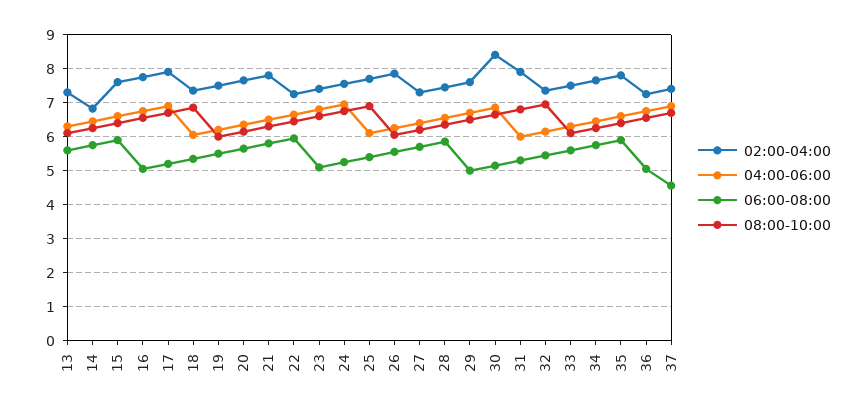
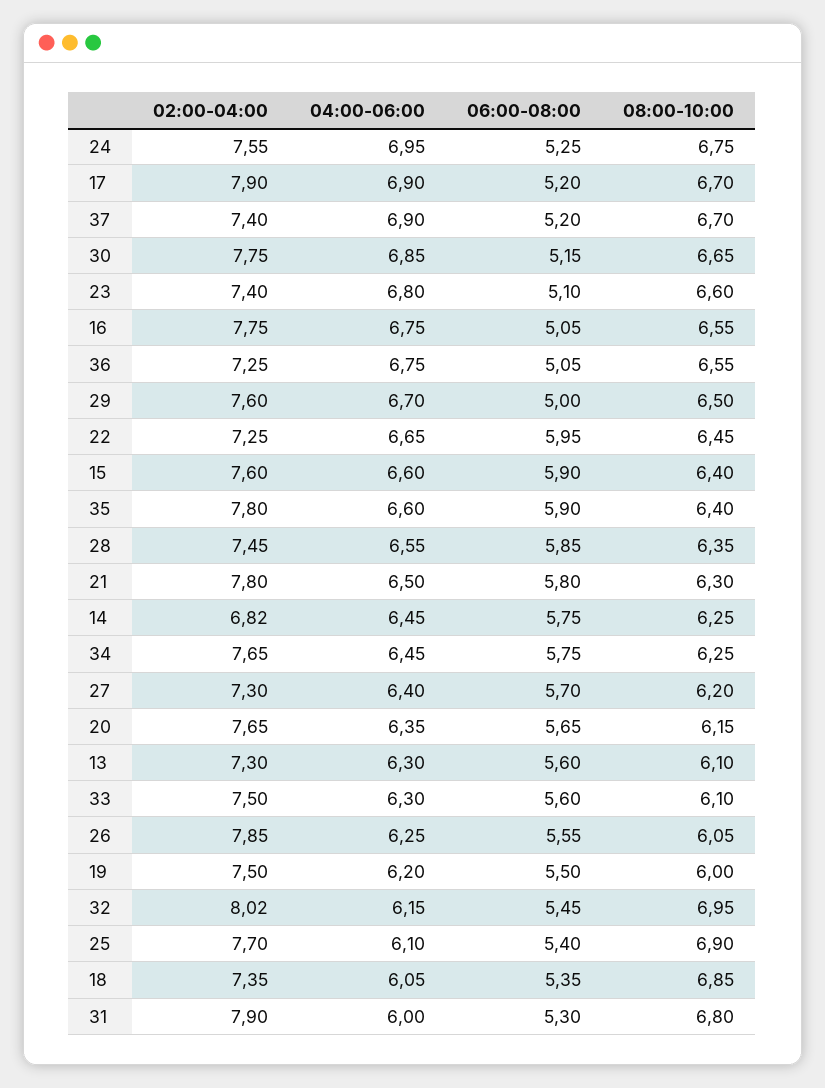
  {
    "02:00-04:00": {
      "13": 7.3,
      "14": 6.82,
      "15": 7.6,
      "16": 7.75,
      "17": 7.9,
      "18": 7.35,
      "19": 7.5,
      "20": 7.65,
      "21": 7.8,
      "22": 7.25,
      "23": 7.4,
      "24": 7.55,
      "25": 7.7,
      "26": 7.85,
      "27": 7.3,
      "28": 7.45,
      "29": 7.6,
-     "30": 8.4,
+     "30": 7.75,
      "31": 7.9,
-     "32": 7.4,
+     "32": 8.02,
      "33": 7.5,
      "34": 7.65,
      "35": 7.8,
      "36": 7.25,
      "37": 7.4
    },
    "04:00-06:00": {
      "13": 6.3,
      "14": 6.45,
      "15": 6.6,
      "16": 6.75,
      "17": 6.9,
      "18": 6.05,
      "19": 6.2,
      "20": 6.35,
      "21": 6.5,
      "22": 6.65,
      "23": 6.8,
      "24": 6.95,
      "25": 6.1,
      "26": 6.25,
      "27": 6.4,
      "28": 6.55,
      "29": 6.7,
      "30": 6.85,
      "31": 6,
      "32": 6.15,
      "33": 6.3,
      "34": 6.45,
      "35": 6.6,
      "36": 6.75,
      "37": 6.9
    },
    "06:00-08:00": {
      "13": 5.6,
      "14": 5.75,
      "15": 5.9,
      "16": 5.05,
      "17": 5.2,
      "18": 5.35,
      "19": 5.5,
      "20": 5.65,
      "21": 5.8,
      "22": 5.95,
      "23": 5.1,
      "24": 5.25,
      "25": 5.4,
      "26": 5.55,
      "27": 5.7,
      "28": 5.85,
      "29": 5,
      "30": 5.15,
      "31": 5.3,
      "32": 5.45,
      "33": 5.6,
      "34": 5.75,
      "35": 5.9,
      "36": 5.05,
-     "37": 4.6
+     "37": 5.2
    },
    "08:00-10:00": {
      "13": 6.1,
      "14": 6.25,
      "15": 6.4,
      "16": 6.55,
      "17": 6.7,
      "18": 6.85,
      "19": 6,
      "20": 6.15,
      "21": 6.3,
      "22": 6.45,
      "23": 6.6,
      "24": 6.75,
      "25": 6.9,
      "26": 6.05,
      "27": 6.2,
      "28": 6.35,
      "29": 6.5,
      "30": 6.65,
      "31": 6.8,
      "32": 6.95,
      "33": 6.1,
      "34": 6.25,
      "35": 6.4,
      "36": 6.55,
      "37": 6.7
    }
  }

